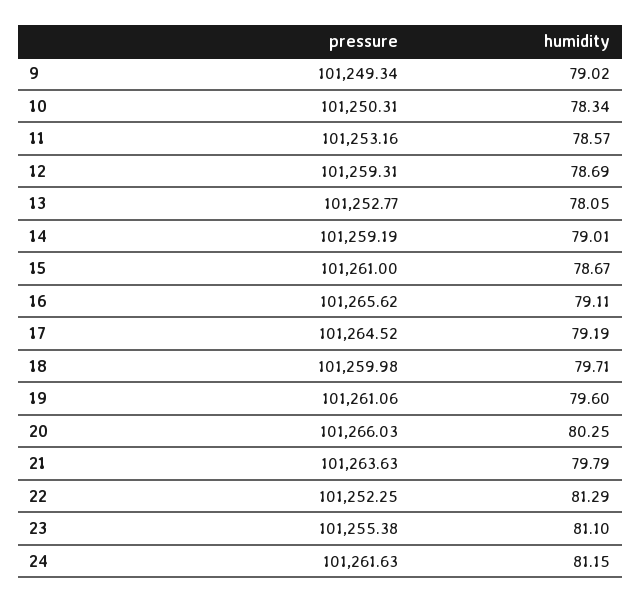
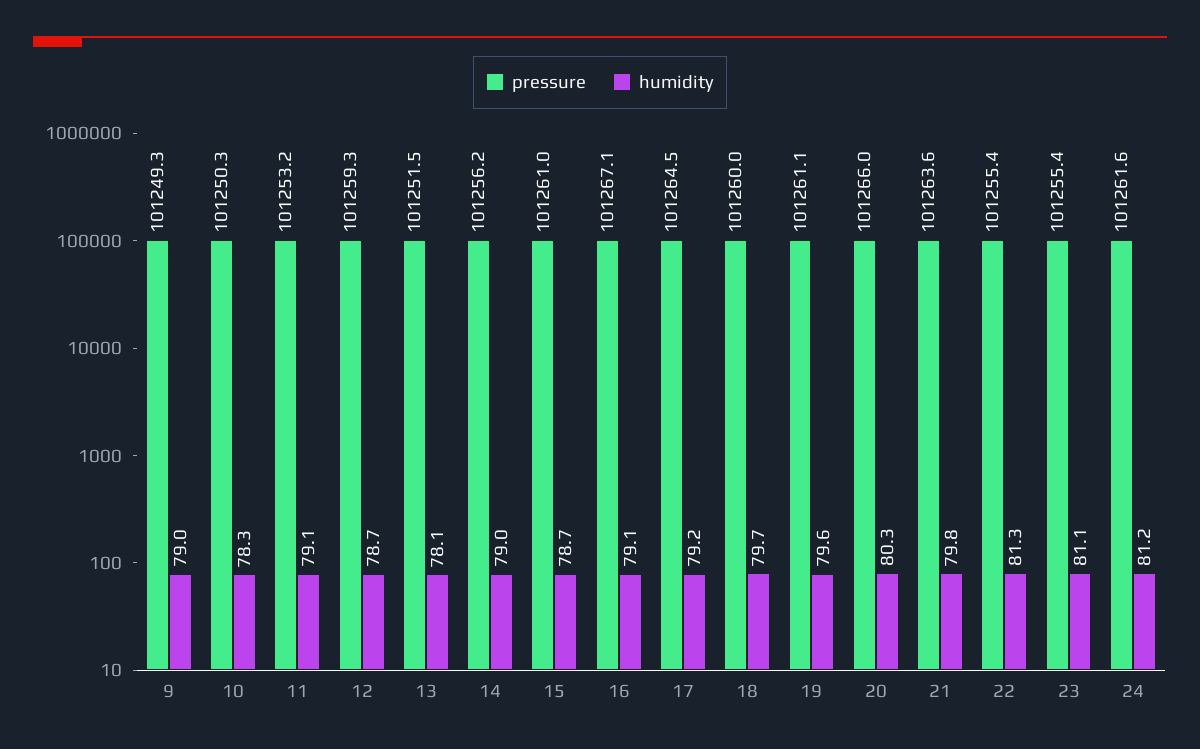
  {
    "pressure": {
      "9": 101249.34,
      "10": 101250.31,
      "11": 101253.16,
      "12": 101259.31,
-     "13": 101252.77,
+     "13": 101251.5,
-     "14": 101259.19,
+     "14": 101256.2,
      "15": 101261,
-     "16": 101265.62,
+     "16": 101267.1,
      "17": 101264.52,
      "18": 101259.98,
      "19": 101261.06,
      "20": 101266.03,
      "21": 101263.63,
-     "22": 101252.25,
+     "22": 101255.4,
      "23": 101255.38,
      "24": 101261.63
    },
    "humidity": {
      "9": 79.02,
      "10": 78.34,
-     "11": 78.57,
+     "11": 79.1,
      "12": 78.69,
      "13": 78.05,
      "14": 79.01,
      "15": 78.67,
      "16": 79.11,
      "17": 79.19,
      "18": 79.71,
      "19": 79.6,
      "20": 80.25,
      "21": 79.79,
      "22": 81.29,
      "23": 81.1,
      "24": 81.15
    }
  }

